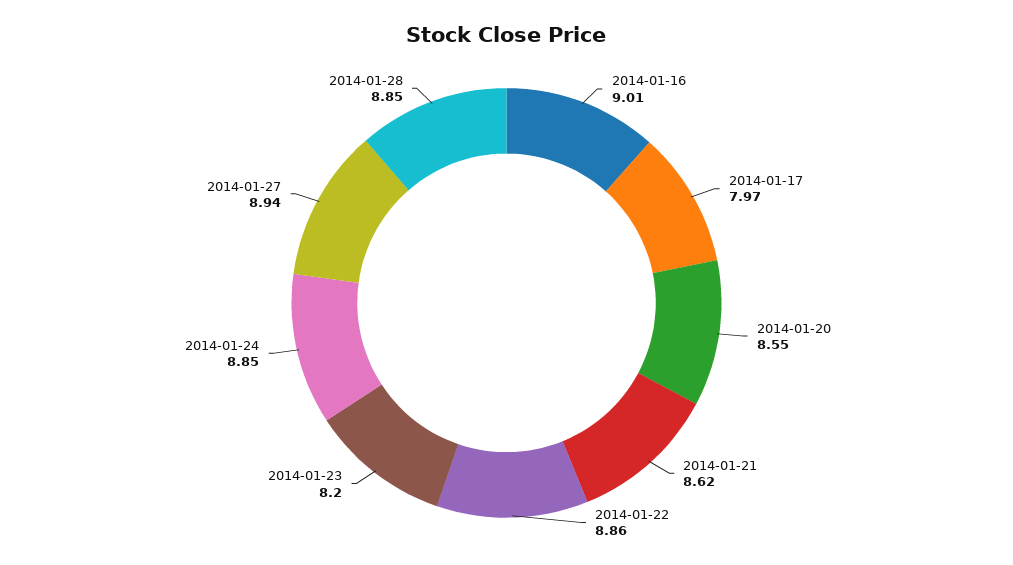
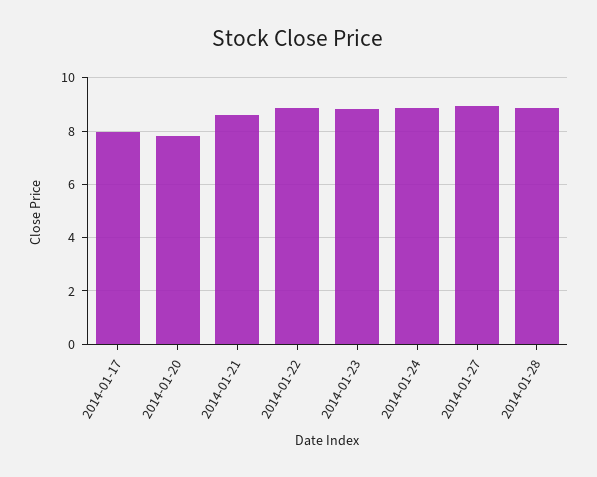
  {
-   "2014-01-16": 9.01,
    "2014-01-17": 7.97,
-   "2014-01-20": 8.55,
+   "2014-01-20": 7.75,
    "2014-01-21": 8.62,
    "2014-01-22": 8.86,
-   "2014-01-23": 8.2,
+   "2014-01-23": 8.75,
    "2014-01-24": 8.85,
    "2014-01-27": 8.94,
    "2014-01-28": 8.85
  }

